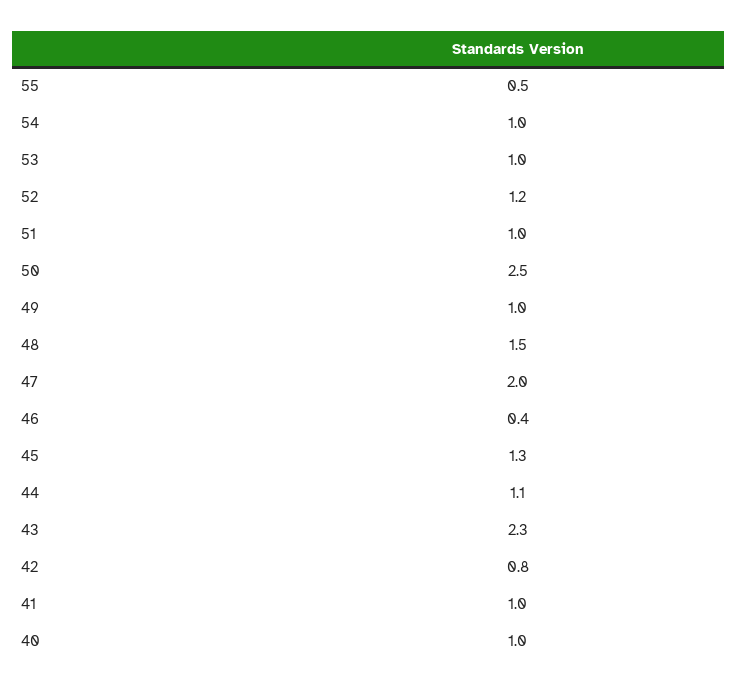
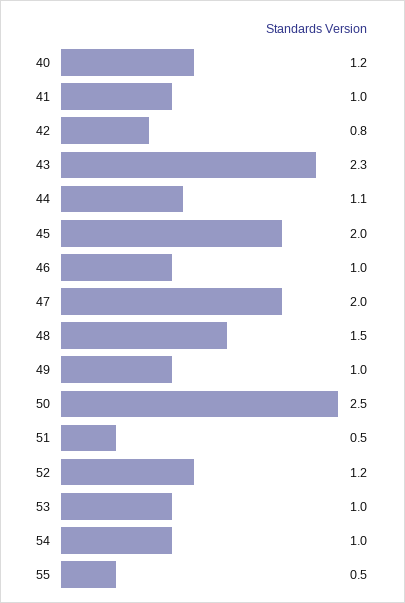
  {
    "55": 0.5,
    "54": 1,
    "53": 1,
    "52": 1.2,
-   "51": 1,
+   "51": 0.5,
    "50": 2.5,
    "49": 1,
    "48": 1.5,
    "47": 2,
-   "46": 0.4,
+   "46": 1,
-   "45": 1.3,
+   "45": 2,
    "44": 1.1,
    "43": 2.3,
    "42": 0.8,
    "41": 1,
-   "40": 1
+   "40": 1.2
  }

